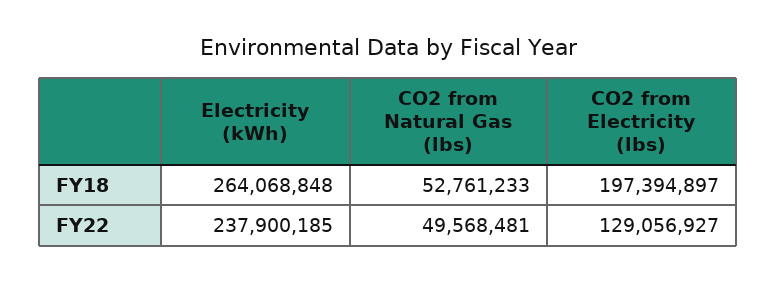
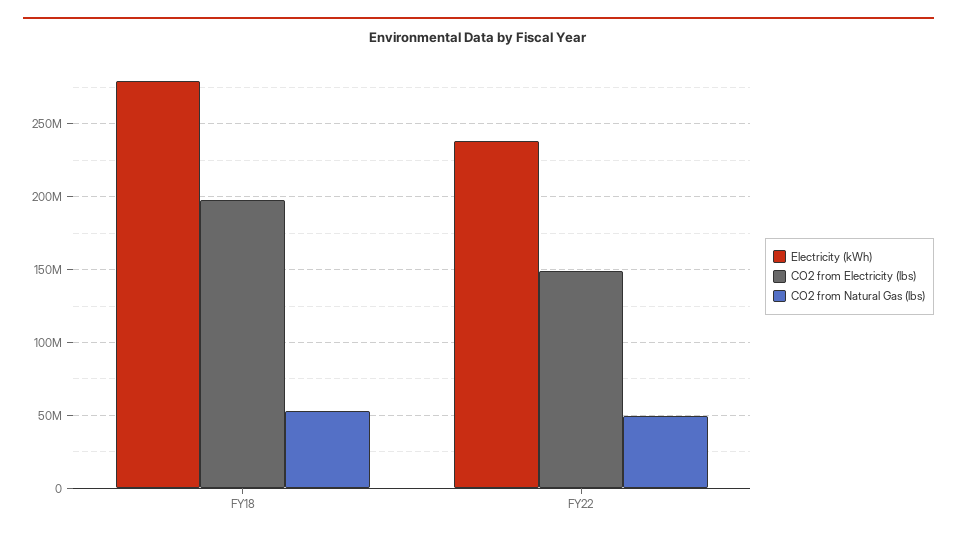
  {
    "Electricity (kWh)": {
-     "FY18": 264068848,
+     "FY18": 280000000,
      "FY22": 237900185
    },
    "CO2 from Natural Gas (lbs)": {
      "FY18": 52761233,
      "FY22": 49568481
    },
    "CO2 from Electricity (lbs)": {
      "FY18": 197394897,
-     "FY22": 129056927
+     "FY22": 150000000
    }
  }

